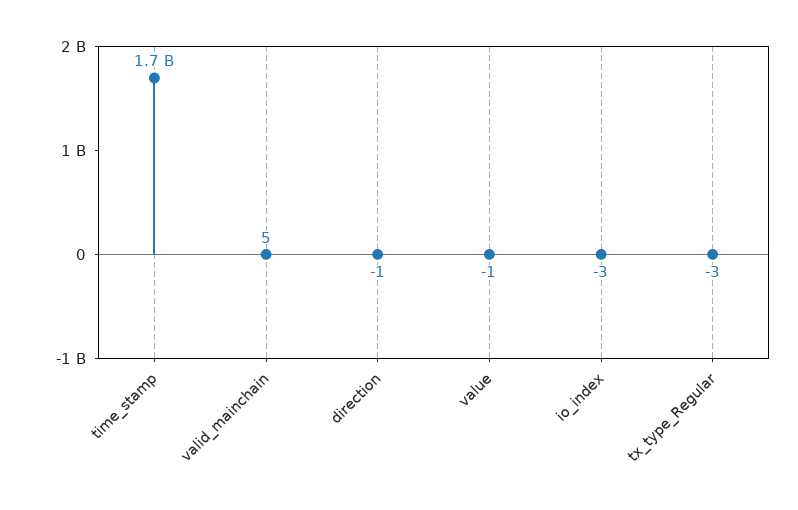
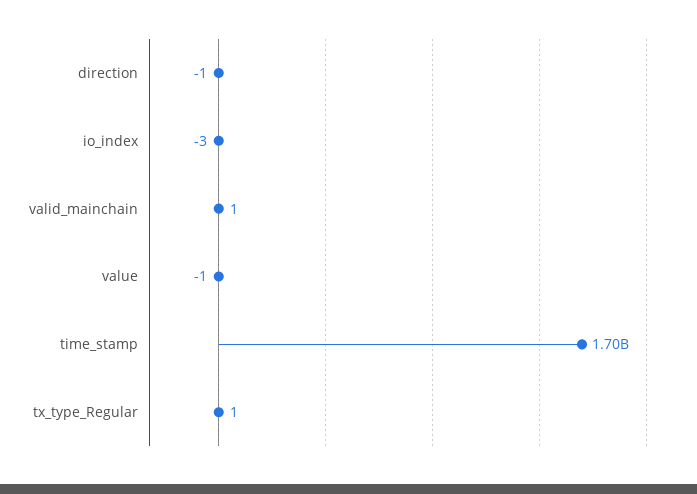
  {
    "time_stamp": 1700000000,
-   "valid_mainchain": 5,
+   "valid_mainchain": 1,
    "direction": -1,
    "value": -1,
    "io_index": -3,
-   "tx_type_Regular": -3
+   "tx_type_Regular": 1
  }

